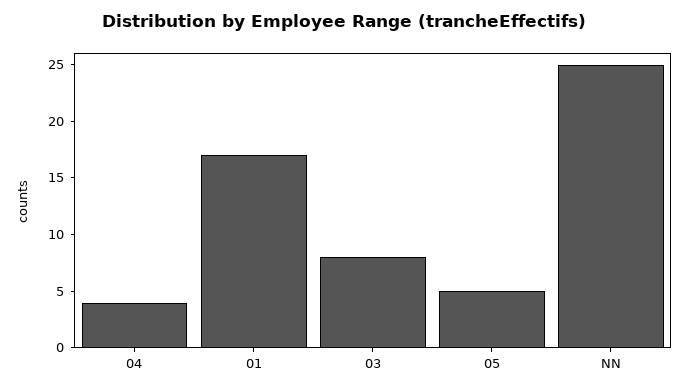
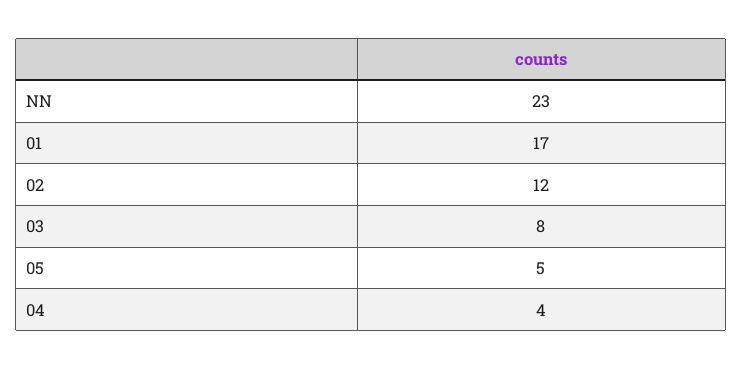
  {
    "04": 4,
    "01": 17,
    "03": 8,
    "05": 5,
-   "NN": 25
+   "NN": 23,
+   "02": 12
  }

